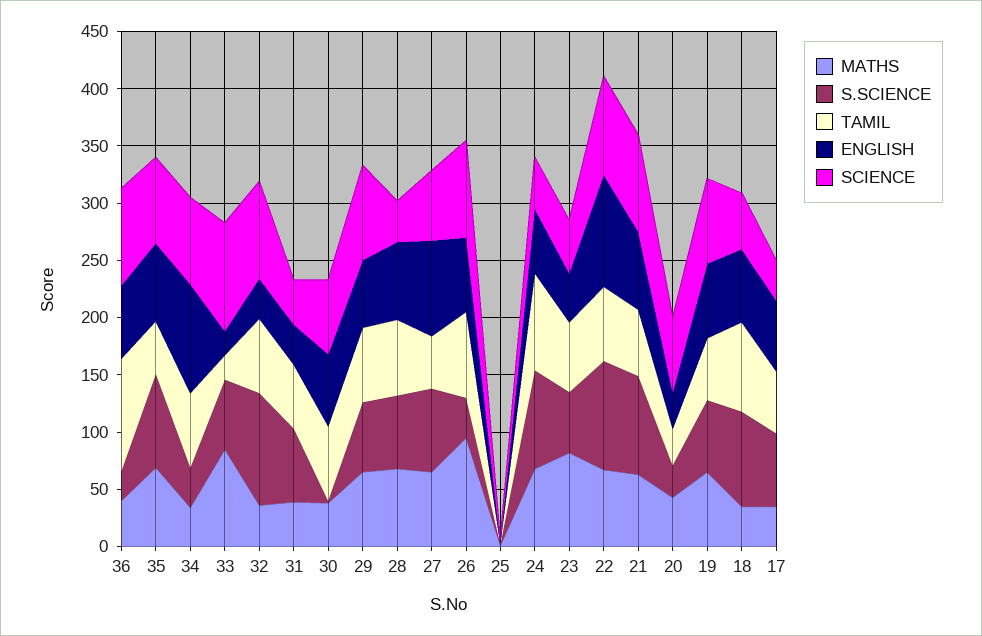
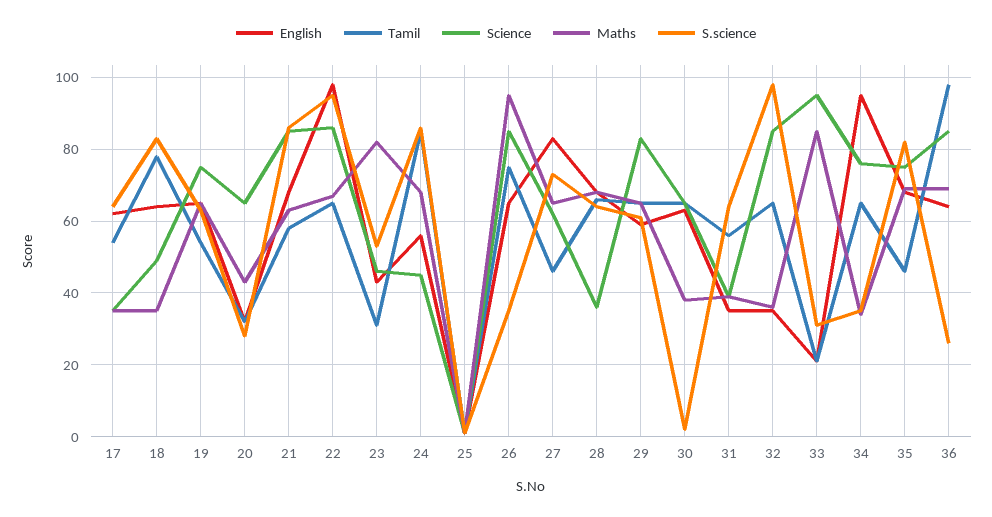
  {
    "MATHS": {
-     "36": 40,
+     "36": 70,
      "35": 70,
      "34": 35,
      "33": 85,
      "32": 35,
      "31": 40,
      "30": 40,
      "29": 65,
      "28": 70,
      "27": 65,
      "26": 95,
      "25": 0,
      "24": 70,
      "23": 80,
      "22": 65,
      "21": 65,
      "20": 45,
      "19": 65,
      "18": 35,
      "17": 35
    },
    "S.SCIENCE": {
      "36": 25,
      "35": 80,
      "34": 35,
-     "33": 60,
+     "33": 30,
      "32": 100,
      "31": 65,
      "30": 0,
      "29": 60,
      "28": 65,
      "27": 75,
      "26": 35,
      "25": 0,
      "24": 85,
      "23": 55,
      "22": 95,
      "21": 85,
      "20": 30,
      "19": 65,
      "18": 85,
      "17": 65
    },
    "TAMIL": {
      "36": 100,
      "35": 45,
      "34": 65,
      "33": 20,
      "32": 65,
      "31": 55,
      "30": 65,
      "29": 65,
      "28": 65,
      "27": 45,
      "26": 75,
      "25": 0,
      "24": 85,
-     "23": 60,
+     "23": 30,
      "22": 65,
      "21": 60,
      "20": 30,
      "19": 55,
      "18": 80,
      "17": 55
    },
    "ENGLISH": {
      "36": 65,
      "35": 70,
      "34": 95,
      "33": 20,
      "32": 35,
      "31": 35,
      "30": 65,
      "29": 60,
      "28": 70,
      "27": 85,
      "26": 65,
      "25": 0,
      "24": 55,
      "23": 45,
      "22": 100,
      "21": 70,
      "20": 30,
      "19": 65,
      "18": 65,
      "17": 60
    },
    "SCIENCE": {
      "36": 85,
      "35": 75,
      "34": 75,
      "33": 95,
      "32": 85,
      "31": 40,
      "30": 65,
      "29": 85,
      "28": 35,
      "27": 60,
      "26": 85,
      "25": 0,
      "24": 45,
      "23": 45,
      "22": 85,
      "21": 85,
      "20": 65,
      "19": 75,
      "18": 50,
      "17": 35
    }
  }

